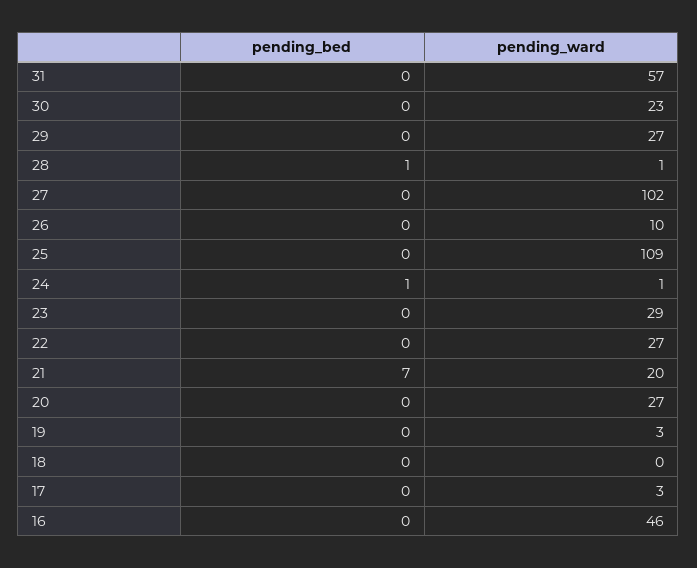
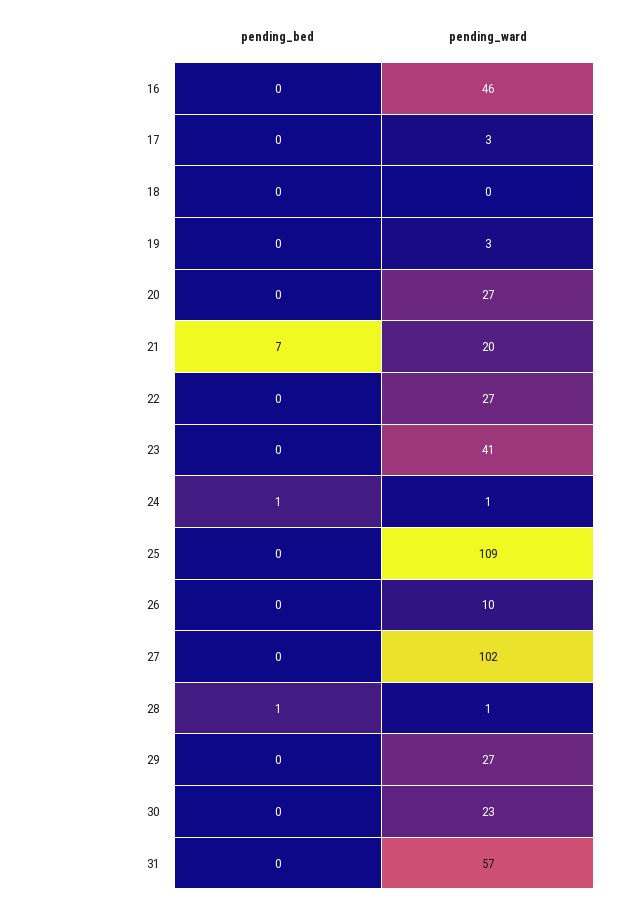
  {
    "pending_bed": {
      "31": 0,
      "30": 0,
      "29": 0,
      "28": 1,
      "27": 0,
      "26": 0,
      "25": 0,
      "24": 1,
      "23": 0,
      "22": 0,
      "21": 7,
      "20": 0,
      "19": 0,
      "18": 0,
      "17": 0,
      "16": 0
    },
    "pending_ward": {
      "31": 57,
      "30": 23,
      "29": 27,
      "28": 1,
      "27": 102,
      "26": 10,
      "25": 109,
      "24": 1,
-     "23": 29,
+     "23": 41,
      "22": 27,
      "21": 20,
      "20": 27,
      "19": 3,
      "18": 0,
      "17": 3,
      "16": 46
    }
  }

